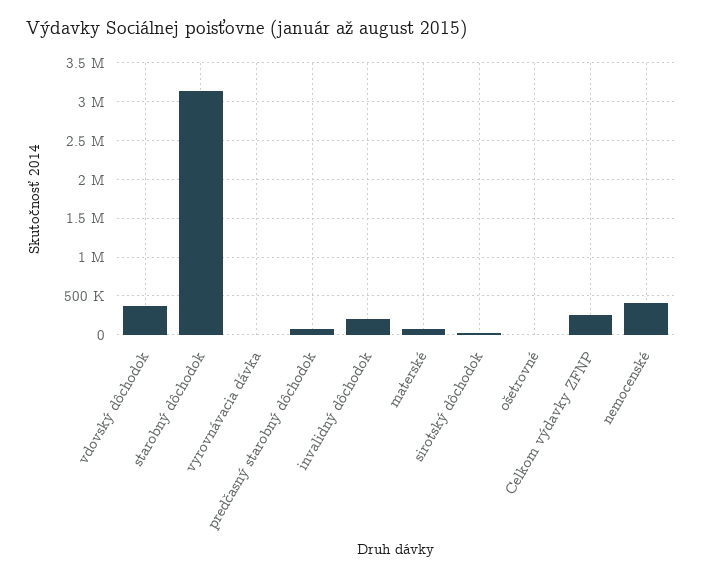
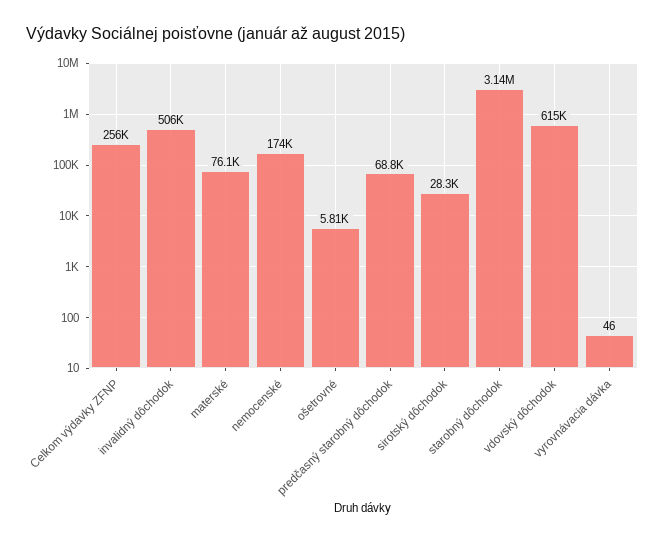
  {
-   "vdovský dôchodok": 400000,
+   "vdovský dôchodok": 615000,
    "starobný dôchodok": 3140000,
    "vyrovnávacia dávka": 46,
    "predčasný starobný dôchodok": 68800,
-   "invalidný dôchodok": 200000,
+   "invalidný dôchodok": 506000,
    "materské": 76100,
    "sirotský dôchodok": 28300,
    "ošetrovné": 5810,
    "Celkom výdavky ZFNP": 256000,
-   "nemocenské": 400000
+   "nemocenské": 174000
  }

